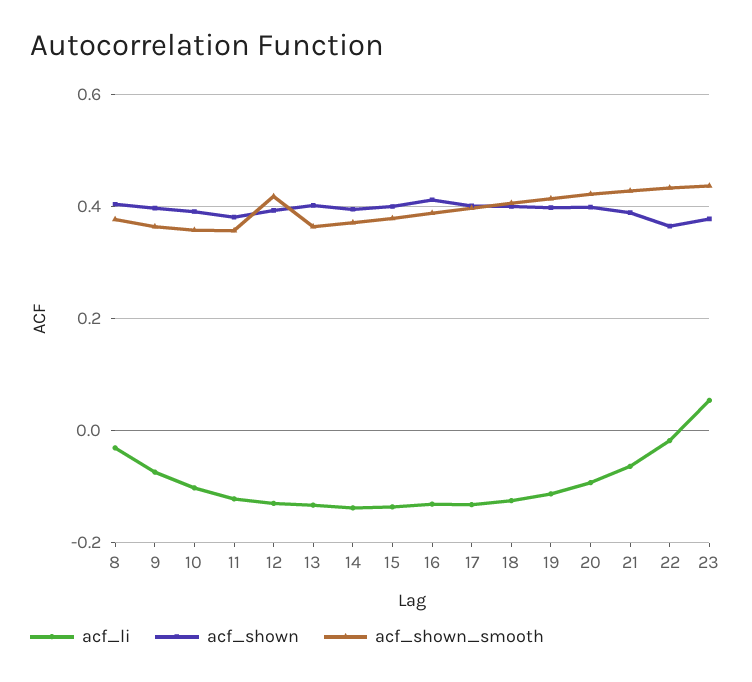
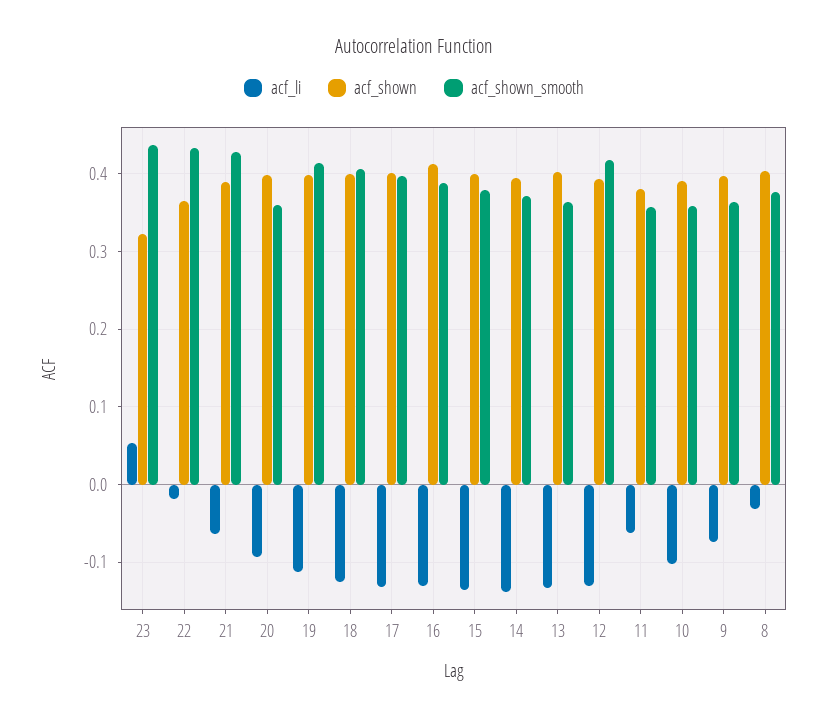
  {
    "acf_li": {
      "8": -0.03,
      "9": -0.07,
      "10": -0.1,
-     "11": -0.12,
+     "11": -0.06,
      "12": -0.13,
      "13": -0.13,
      "14": -0.14,
      "15": -0.14,
      "16": -0.13,
      "17": -0.13,
      "18": -0.13,
      "19": -0.11,
      "20": -0.09,
      "21": -0.06,
      "22": -0.02,
      "23": 0.05
    },
    "acf_shown": {
      "8": 0.4,
      "9": 0.4,
      "10": 0.39,
      "11": 0.38,
      "12": 0.39,
      "13": 0.4,
      "14": 0.4,
      "15": 0.4,
      "16": 0.41,
      "17": 0.4,
      "18": 0.4,
      "19": 0.4,
      "20": 0.4,
      "21": 0.39,
      "22": 0.37,
-     "23": 0.38
+     "23": 0.32
    },
    "acf_shown_smooth": {
      "8": 0.38,
      "9": 0.36,
      "10": 0.36,
      "11": 0.36,
      "12": 0.42,
      "13": 0.36,
      "14": 0.37,
      "15": 0.38,
      "16": 0.39,
      "17": 0.4,
      "18": 0.41,
      "19": 0.41,
-     "20": 0.42,
+     "20": 0.36,
      "21": 0.43,
      "22": 0.43,
      "23": 0.44
    }
  }

